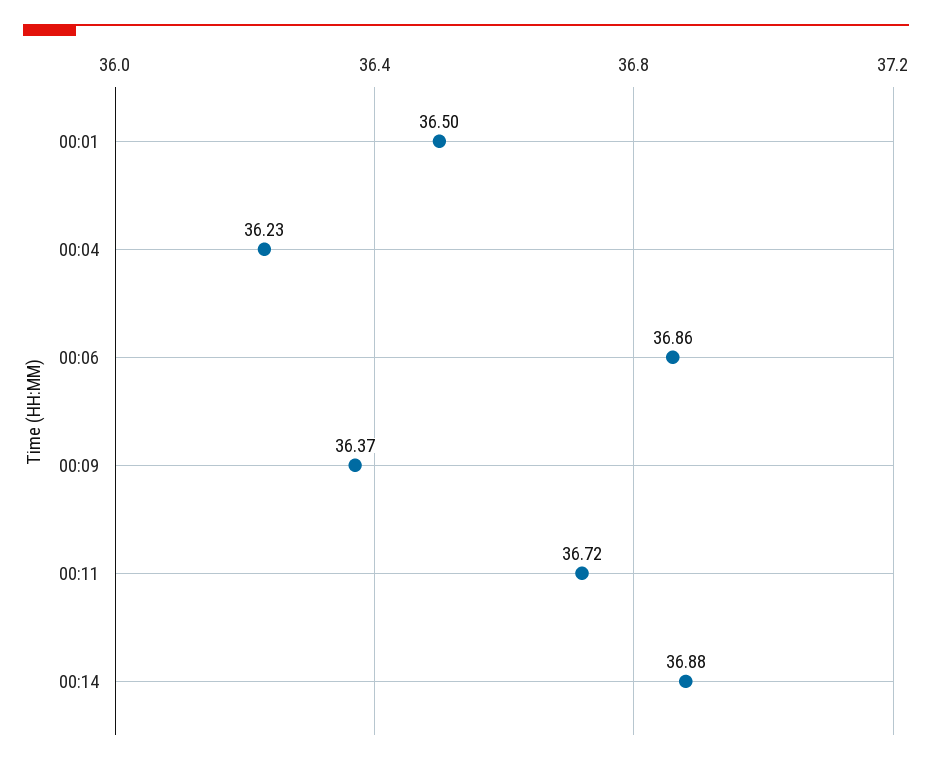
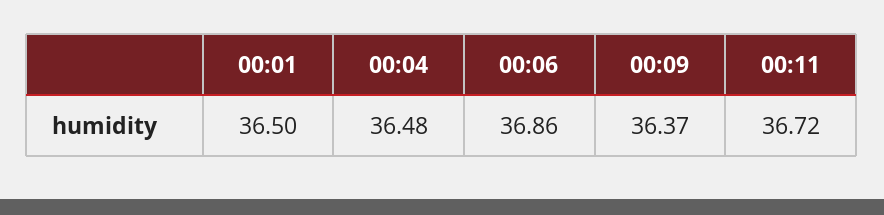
  {
    "00:01": 36.5,
-   "00:04": 36.23,
+   "00:04": 36.48,
    "00:06": 36.86,
    "00:09": 36.37,
-   "00:11": 36.72,
+   "00:11": 36.72
-   "00:14": 36.88
  }

